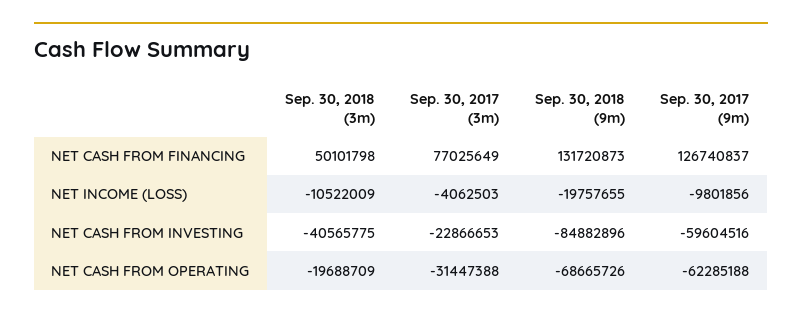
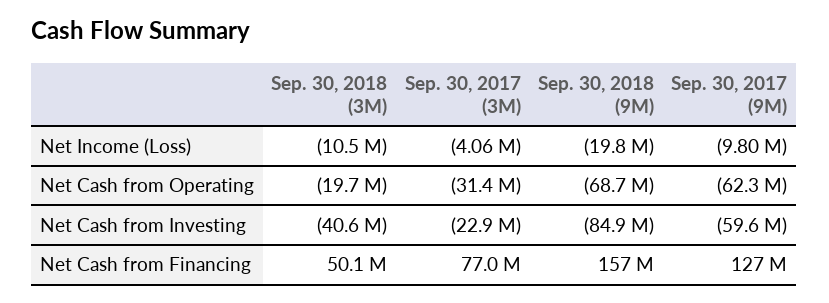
  {
    "Sep. 30, 2018 (3m)": {
      "NET CASH FROM FINANCING": 50101798,
      "NET INCOME (LOSS)": -10522009,
      "NET CASH FROM INVESTING": -40565775,
      "NET CASH FROM OPERATING": -19688709
    },
    "Sep. 30, 2017 (3m)": {
      "NET CASH FROM FINANCING": 77025649,
      "NET INCOME (LOSS)": -4062503,
      "NET CASH FROM INVESTING": -22866653,
      "NET CASH FROM OPERATING": -31447388
    },
    "Sep. 30, 2018 (9m)": {
-     "NET CASH FROM FINANCING": 131720873,
+     "NET CASH FROM FINANCING": 157000000,
      "NET INCOME (LOSS)": -19757655,
      "NET CASH FROM INVESTING": -84882896,
      "NET CASH FROM OPERATING": -68665726
    },
    "Sep. 30, 2017 (9m)": {
      "NET CASH FROM FINANCING": 126740837,
      "NET INCOME (LOSS)": -9801856,
      "NET CASH FROM INVESTING": -59604516,
      "NET CASH FROM OPERATING": -62285188
    }
  }

